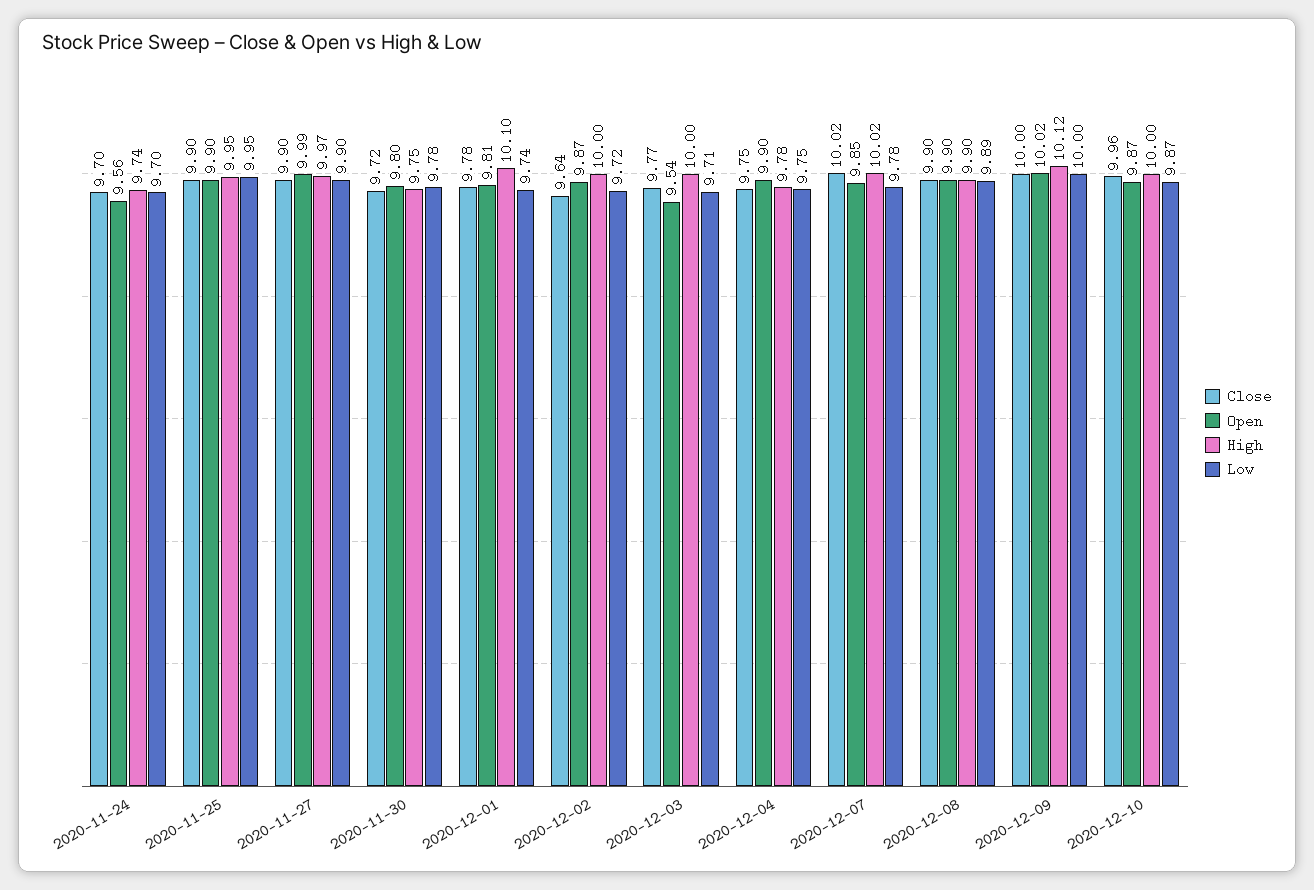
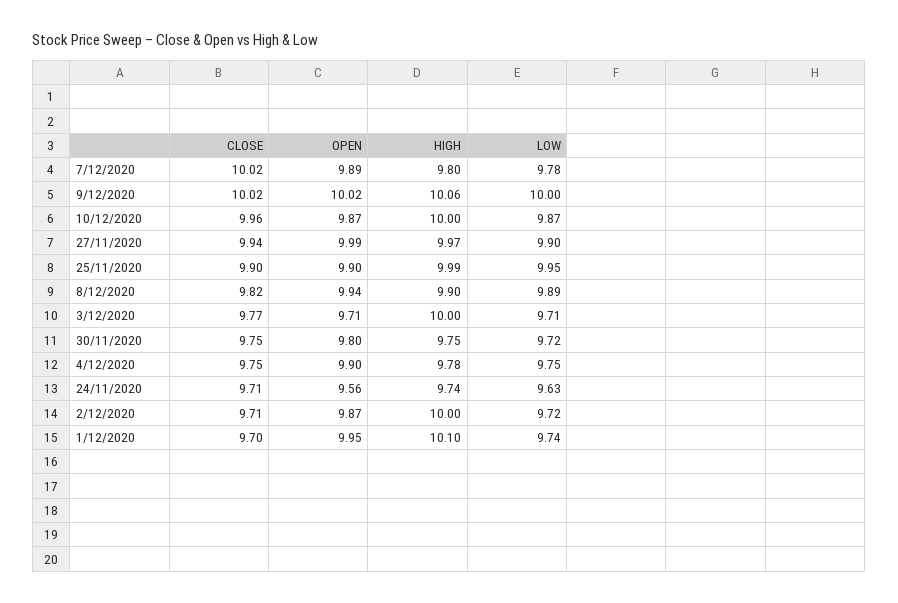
  {
    "Close": {
-     "2020-11-24": 9.7,
+     "2020-11-24": 9.71,
      "2020-11-25": 9.9,
-     "2020-11-27": 9.9,
+     "2020-11-27": 9.94,
-     "2020-11-30": 9.72,
+     "2020-11-30": 9.75,
-     "2020-12-01": 9.78,
+     "2020-12-01": 9.7,
-     "2020-12-02": 9.64,
+     "2020-12-02": 9.71,
      "2020-12-03": 9.77,
      "2020-12-04": 9.75,
      "2020-12-07": 10.02,
-     "2020-12-08": 9.9,
+     "2020-12-08": 9.82,
-     "2020-12-09": 10,
+     "2020-12-09": 10.02,
      "2020-12-10": 9.96
    },
    "Open": {
      "2020-11-24": 9.56,
      "2020-11-25": 9.9,
      "2020-11-27": 9.99,
      "2020-11-30": 9.8,
-     "2020-12-01": 9.81,
+     "2020-12-01": 9.95,
      "2020-12-02": 9.87,
-     "2020-12-03": 9.54,
+     "2020-12-03": 9.71,
      "2020-12-04": 9.9,
-     "2020-12-07": 9.85,
+     "2020-12-07": 9.89,
-     "2020-12-08": 9.9,
+     "2020-12-08": 9.94,
      "2020-12-09": 10.02,
      "2020-12-10": 9.87
    },
    "High": {
      "2020-11-24": 9.74,
-     "2020-11-25": 9.95,
+     "2020-11-25": 9.99,
      "2020-11-27": 9.97,
      "2020-11-30": 9.75,
      "2020-12-01": 10.1,
      "2020-12-02": 10,
      "2020-12-03": 10,
      "2020-12-04": 9.78,
-     "2020-12-07": 10.02,
+     "2020-12-07": 9.8,
      "2020-12-08": 9.9,
-     "2020-12-09": 10.12,
+     "2020-12-09": 10.06,
      "2020-12-10": 10
    },
    "Low": {
-     "2020-11-24": 9.7,
+     "2020-11-24": 9.63,
      "2020-11-25": 9.95,
      "2020-11-27": 9.9,
-     "2020-11-30": 9.78,
+     "2020-11-30": 9.72,
      "2020-12-01": 9.74,
      "2020-12-02": 9.72,
      "2020-12-03": 9.71,
      "2020-12-04": 9.75,
      "2020-12-07": 9.78,
      "2020-12-08": 9.89,
      "2020-12-09": 10,
      "2020-12-10": 9.87
    }
  }

